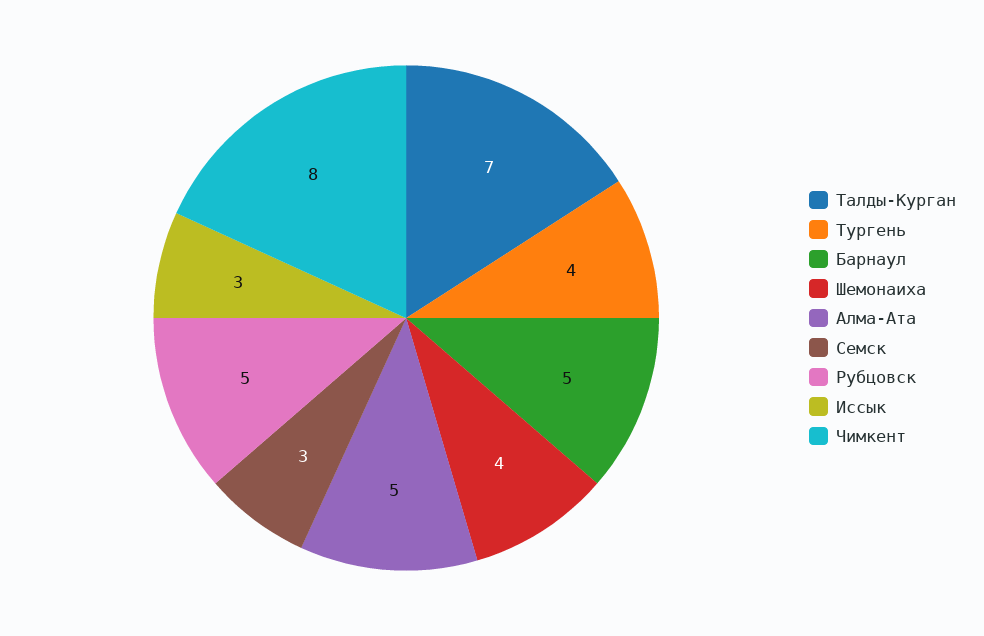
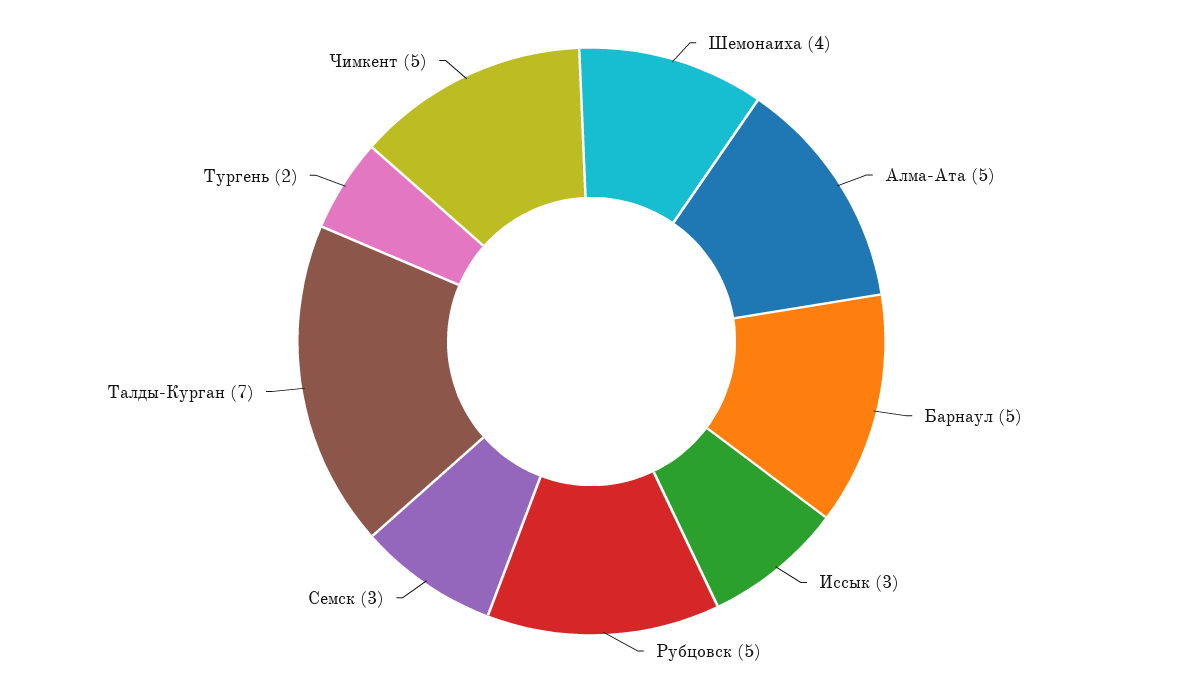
  {
    "Талды-Курган": 7,
-   "Тургень": 4,
+   "Тургень": 2,
    "Барнаул": 5,
    "Шемонаиха": 4,
    "Алма-Ата": 5,
    "Семск": 3,
    "Рубцовск": 5,
    "Иссык": 3,
-   "Чимкент": 8
+   "Чимкент": 5
  }

